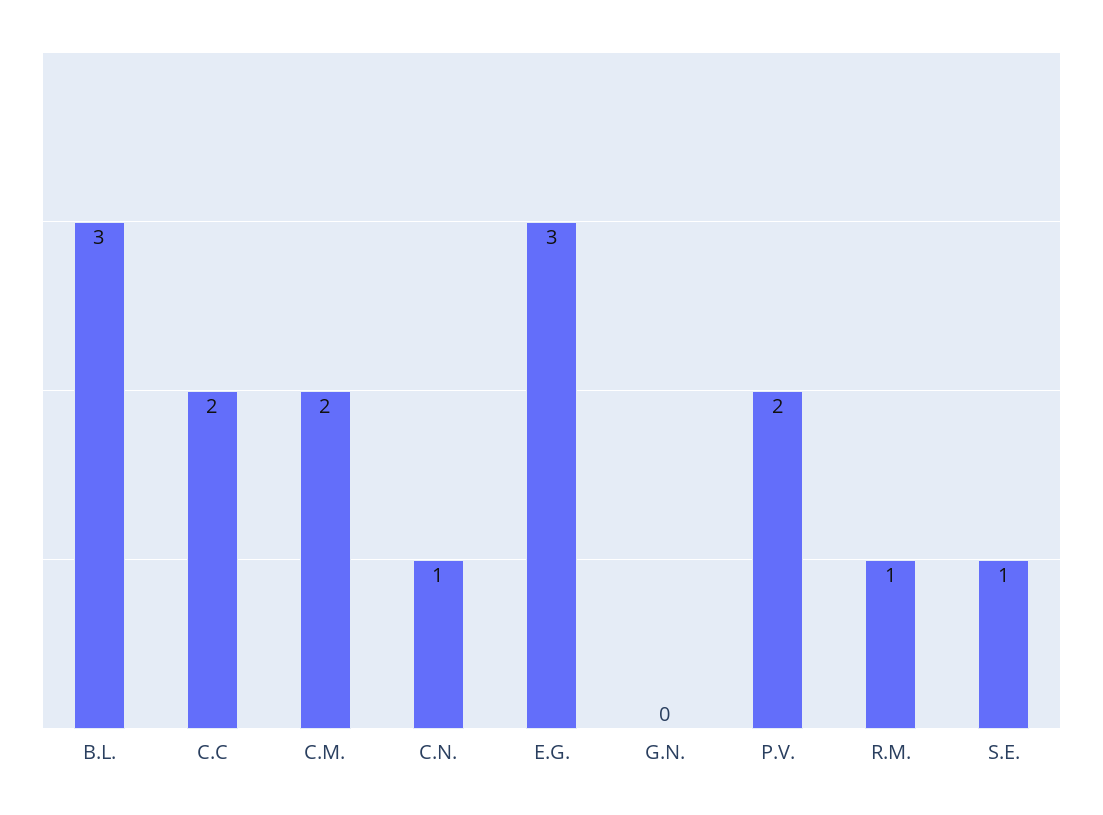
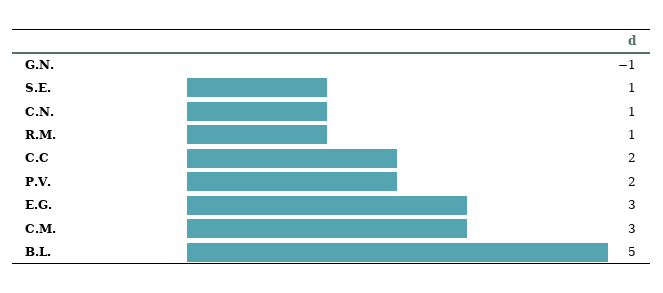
  {
-   "B.L.": 3,
+   "B.L.": 5,
    "C.C": 2,
-   "C.M.": 2,
+   "C.M.": 3,
    "C.N.": 1,
    "E.G.": 3,
-   "G.N.": 0,
+   "G.N.": -1,
    "P.V.": 2,
    "R.M.": 1,
    "S.E.": 1
  }

